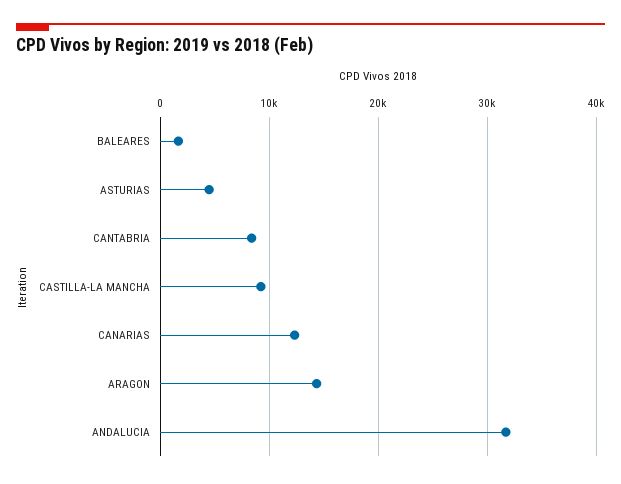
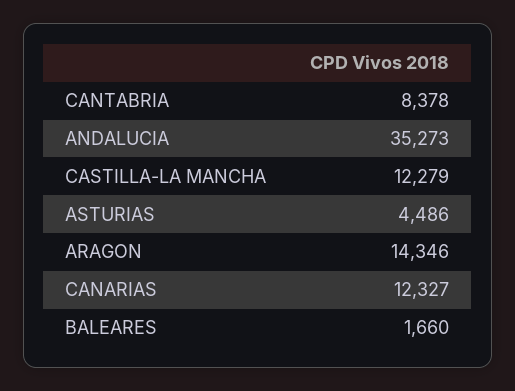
  {
    "BALEARES": 1660,
    "ASTURIAS": 4486,
    "CANTABRIA": 8378,
-   "CASTILLA-LA MANCHA": 9000,
+   "CASTILLA-LA MANCHA": 12279,
    "CANARIAS": 12327,
    "ARAGON": 14346,
-   "ANDALUCIA": 32000
+   "ANDALUCIA": 35273
  }

